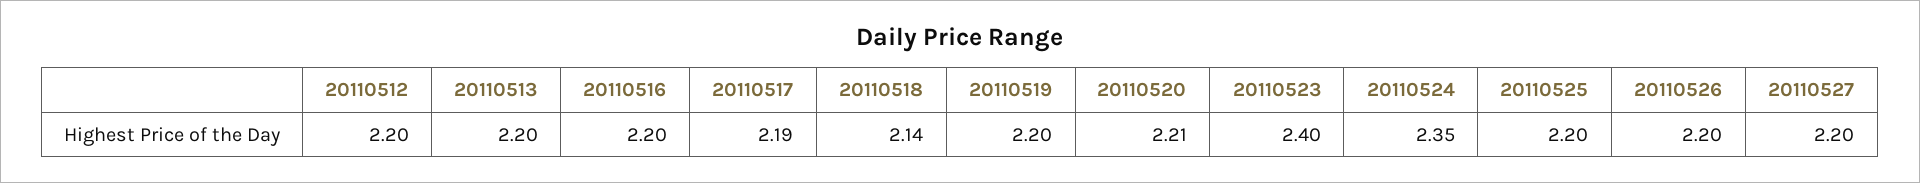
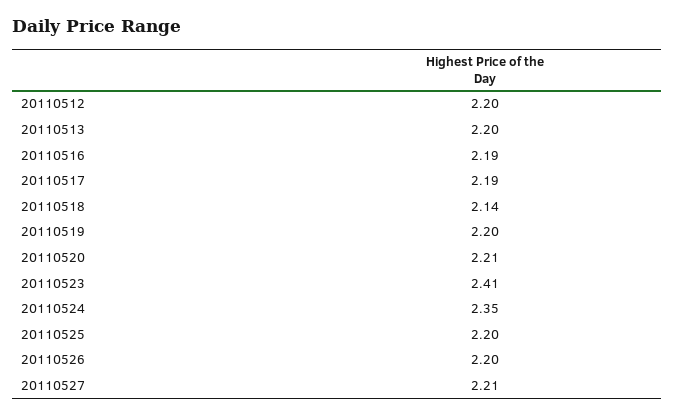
  {
    "20110512": 2.2,
    "20110513": 2.2,
-   "20110516": 2.2,
+   "20110516": 2.19,
    "20110517": 2.19,
    "20110518": 2.14,
    "20110519": 2.2,
    "20110520": 2.21,
-   "20110523": 2.4,
+   "20110523": 2.41,
    "20110524": 2.35,
    "20110525": 2.2,
    "20110526": 2.2,
-   "20110527": 2.2
+   "20110527": 2.21
  }

